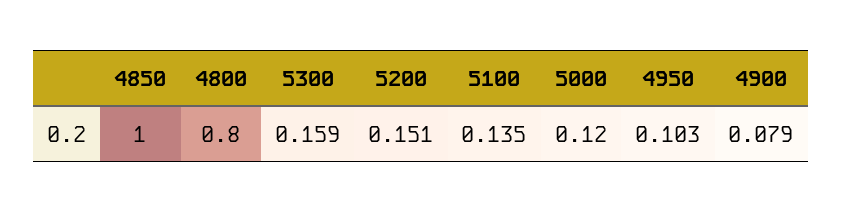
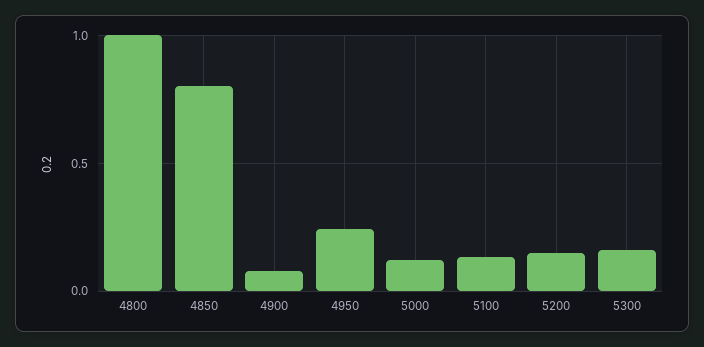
  {
-   "4850": 1,
+   "4850": 0.8,
-   "4800": 0.8,
+   "4800": 1,
    "5300": 0.159,
    "5200": 0.151,
    "5100": 0.135,
    "5000": 0.12,
-   "4950": 0.103,
+   "4950": 0.25,
    "4900": 0.079
  }

